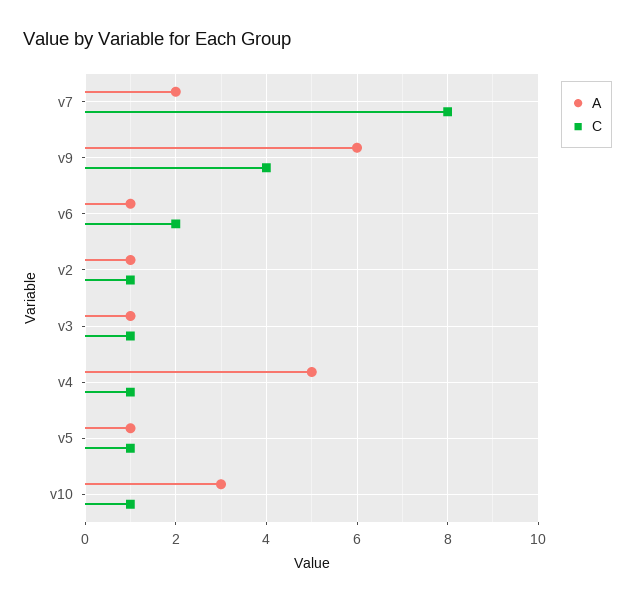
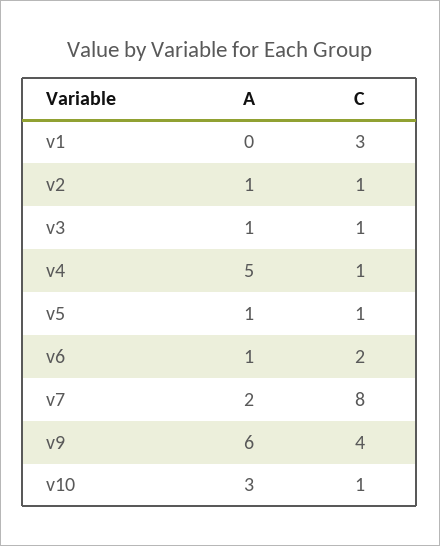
  {
    "A": {
      "v7": 2,
      "v9": 6,
      "v6": 1,
      "v2": 1,
      "v3": 1,
      "v4": 5,
      "v5": 1,
-     "v10": 3
+     "v10": 3,
+     "v1": 0
    },
    "C": {
      "v7": 8,
      "v9": 4,
      "v6": 2,
      "v2": 1,
      "v3": 1,
      "v4": 1,
      "v5": 1,
-     "v10": 1
+     "v10": 1,
+     "v1": 3
    }
  }

